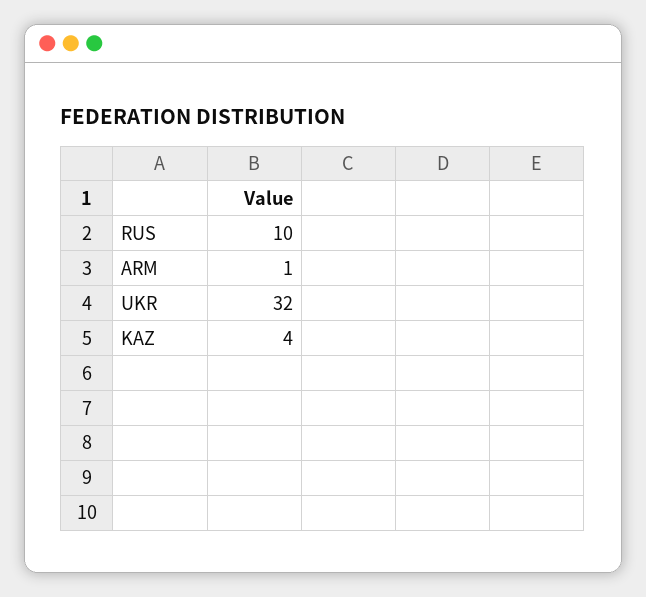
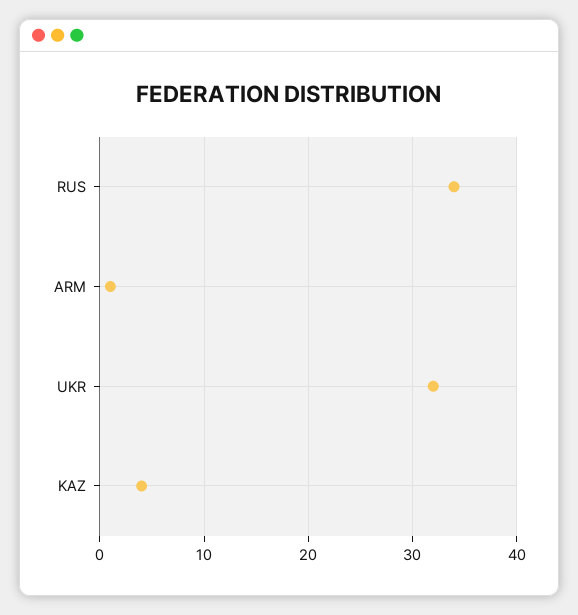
  {
-   "RUS": 10,
+   "RUS": 34,
    "ARM": 1,
    "UKR": 32,
    "KAZ": 4
  }

